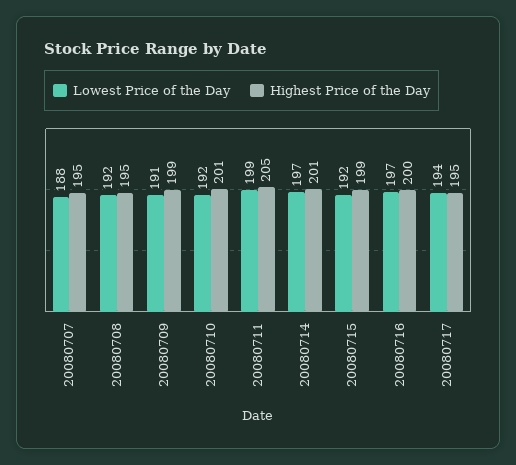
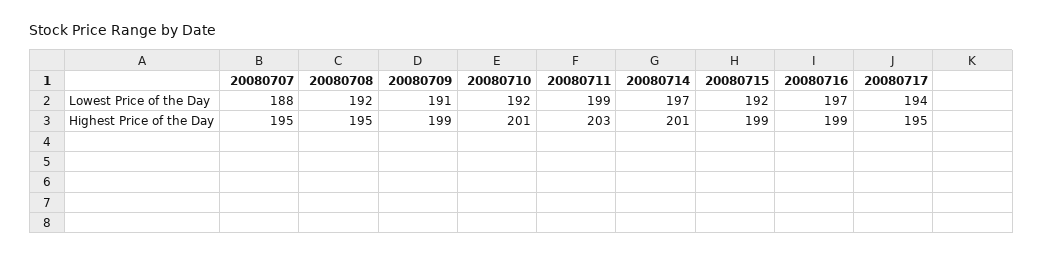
  {
    "Lowest Price of the Day": {
      "20080707": 188,
      "20080708": 192,
      "20080709": 191,
      "20080710": 192,
      "20080711": 199,
      "20080714": 197,
      "20080715": 192,
      "20080716": 197,
      "20080717": 194
    },
    "Highest Price of the Day": {
      "20080707": 195,
      "20080708": 195,
      "20080709": 199,
      "20080710": 201,
-     "20080711": 205,
+     "20080711": 203,
      "20080714": 201,
      "20080715": 199,
-     "20080716": 200,
+     "20080716": 199,
      "20080717": 195
    }
  }

